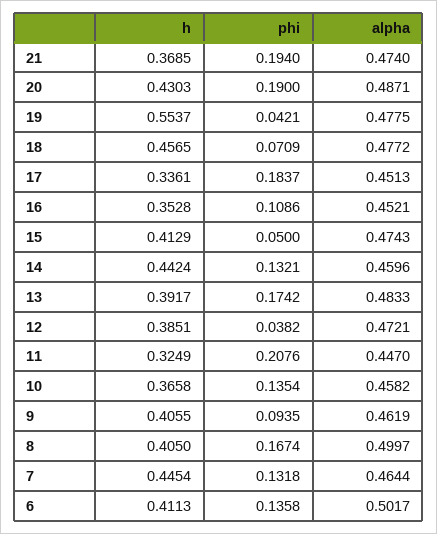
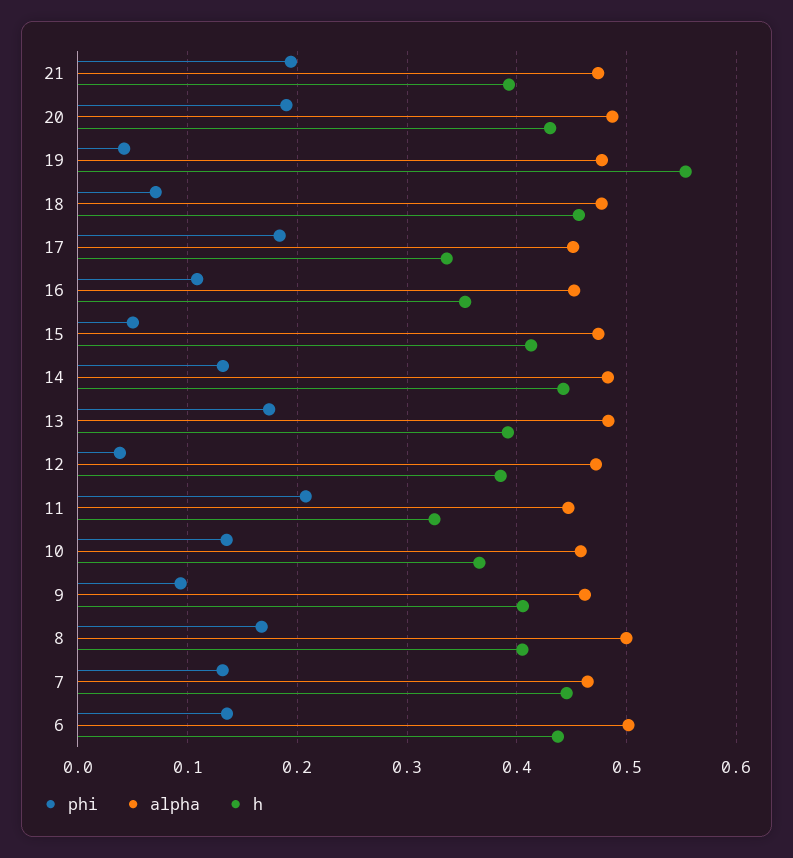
  {
    "h": {
-     "21": 0.3685,
+     "21": 0.39,
      "20": 0.4303,
      "19": 0.5537,
      "18": 0.4565,
      "17": 0.3361,
      "16": 0.3528,
      "15": 0.4129,
      "14": 0.4424,
      "13": 0.3917,
      "12": 0.3851,
      "11": 0.3249,
      "10": 0.3658,
      "9": 0.4055,
      "8": 0.405,
      "7": 0.4454,
-     "6": 0.4113
+     "6": 0.44
    },
    "phi": {
      "21": 0.194,
      "20": 0.19,
      "19": 0.0421,
      "18": 0.0709,
      "17": 0.1837,
      "16": 0.1086,
      "15": 0.05,
      "14": 0.1321,
      "13": 0.1742,
      "12": 0.0382,
      "11": 0.2076,
      "10": 0.1354,
      "9": 0.0935,
      "8": 0.1674,
      "7": 0.1318,
      "6": 0.1358
    },
    "alpha": {
      "21": 0.474,
      "20": 0.4871,
      "19": 0.4775,
      "18": 0.4772,
      "17": 0.4513,
      "16": 0.4521,
      "15": 0.4743,
-     "14": 0.4596,
+     "14": 0.48,
      "13": 0.4833,
      "12": 0.4721,
      "11": 0.447,
      "10": 0.4582,
      "9": 0.4619,
      "8": 0.4997,
      "7": 0.4644,
      "6": 0.5017
    }
  }

